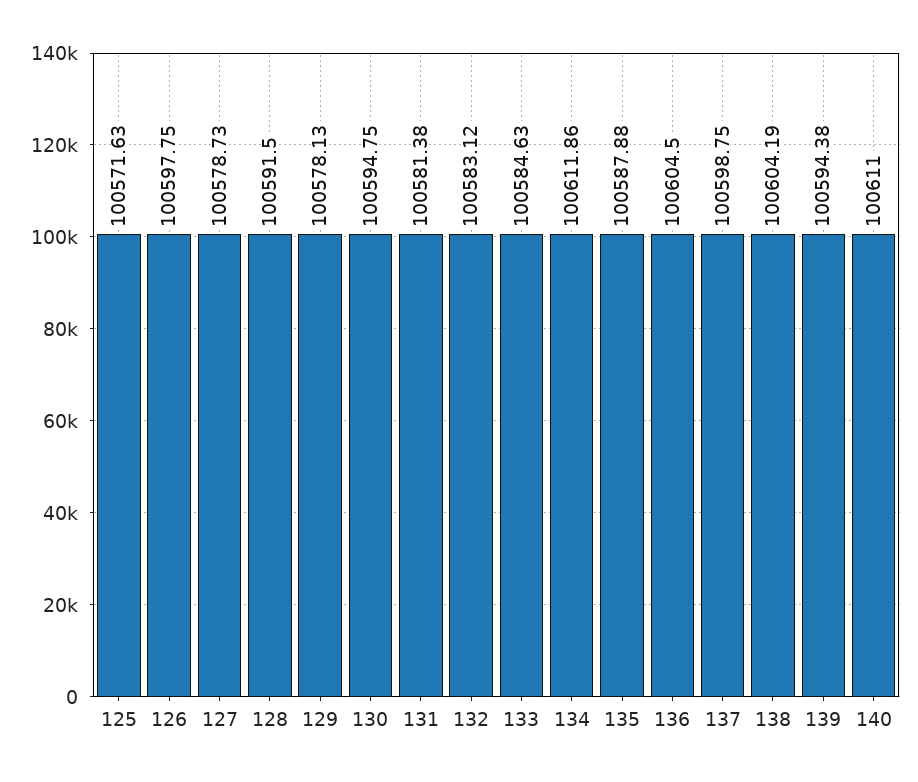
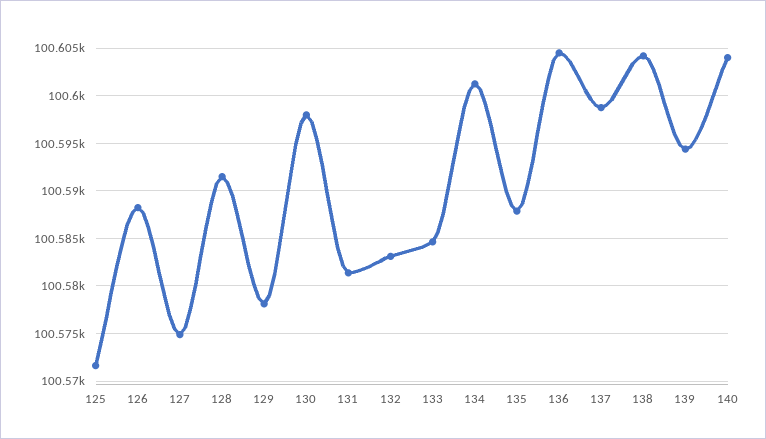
  {
    "125": 100571.63,
-   "126": 100597.75,
+   "126": 100588,
-   "127": 100578.73,
+   "127": 100575,
    "128": 100591.5,
    "129": 100578.13,
-   "130": 100594.75,
+   "130": 100598,
    "131": 100581.38,
    "132": 100583.12,
    "133": 100584.63,
-   "134": 100611.86,
+   "134": 100601,
    "135": 100587.88,
    "136": 100604.5,
    "137": 100598.75,
    "138": 100604.19,
    "139": 100594.38,
-   "140": 100611
+   "140": 100604
  }

